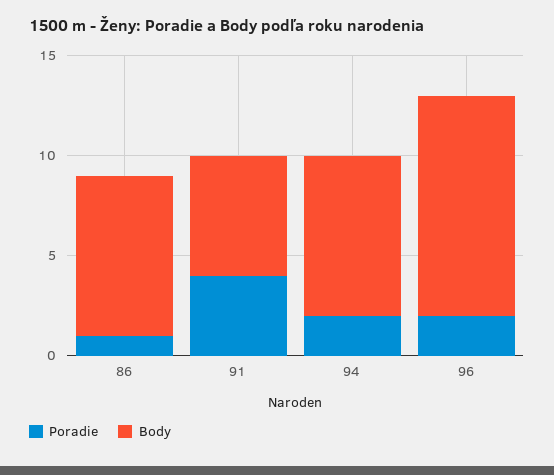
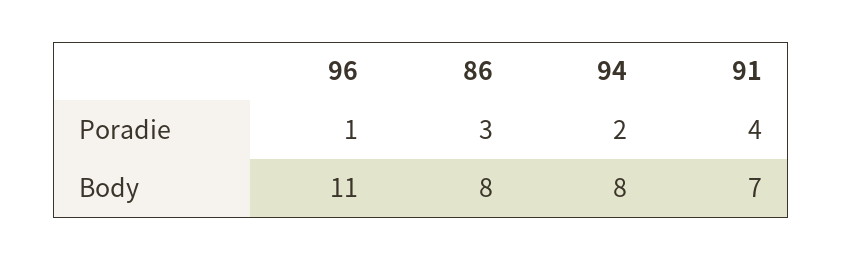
  {
    "Poradie": {
-     "86": 1,
+     "86": 3,
      "91": 4,
      "94": 2,
-     "96": 2
+     "96": 1
    },
    "Body": {
      "86": 8,
-     "91": 6,
+     "91": 7,
      "94": 8,
      "96": 11
    }
  }

